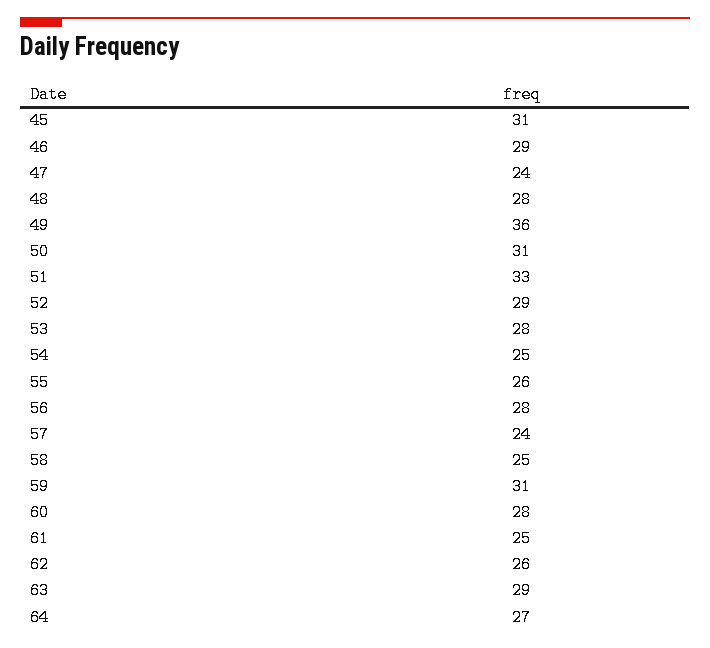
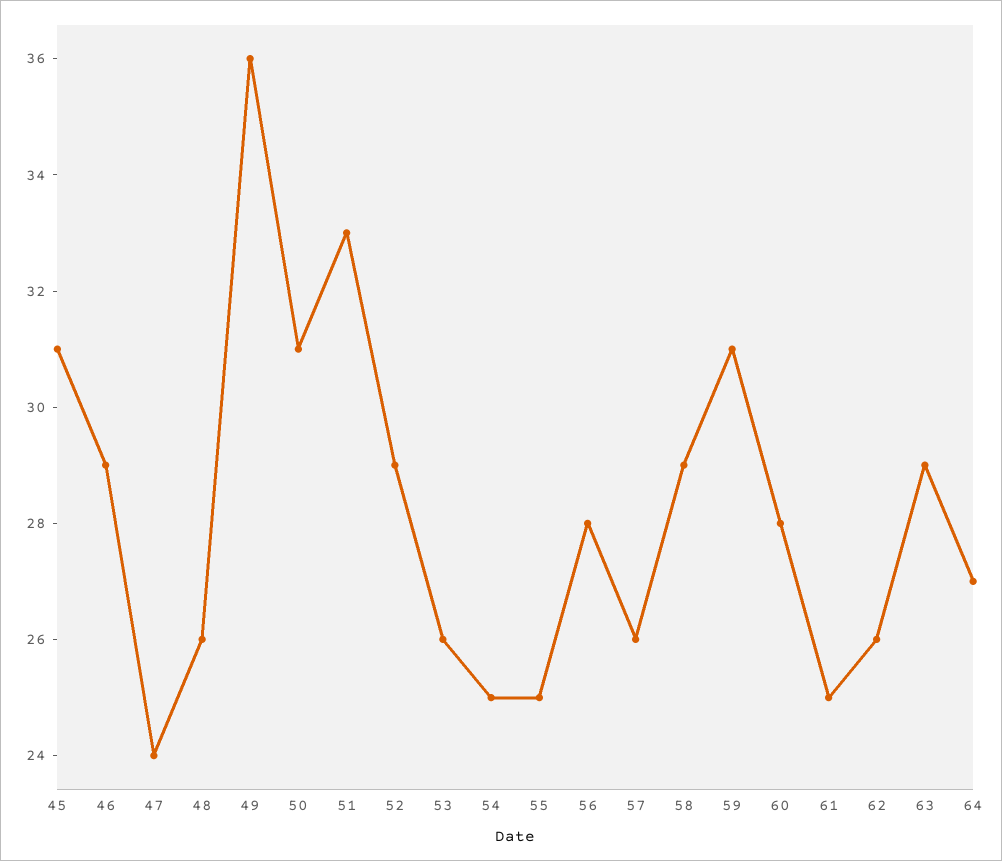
  {
    "45": 31,
    "46": 29,
    "47": 24,
-   "48": 28,
+   "48": 26,
    "49": 36,
    "50": 31,
    "51": 33,
    "52": 29,
-   "53": 28,
+   "53": 26,
    "54": 25,
-   "55": 26,
+   "55": 25,
    "56": 28,
-   "57": 24,
+   "57": 26,
-   "58": 25,
+   "58": 29,
    "59": 31,
    "60": 28,
    "61": 25,
    "62": 26,
    "63": 29,
    "64": 27
  }

